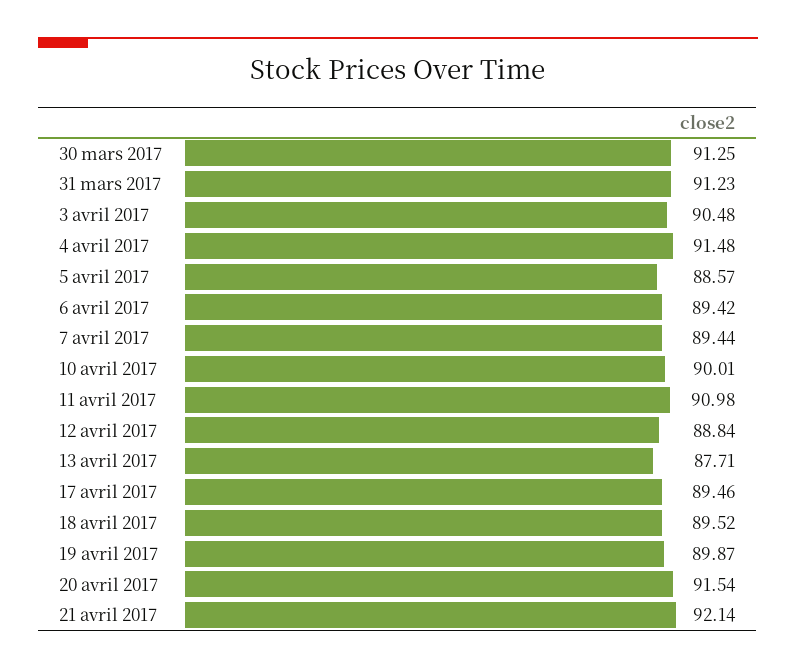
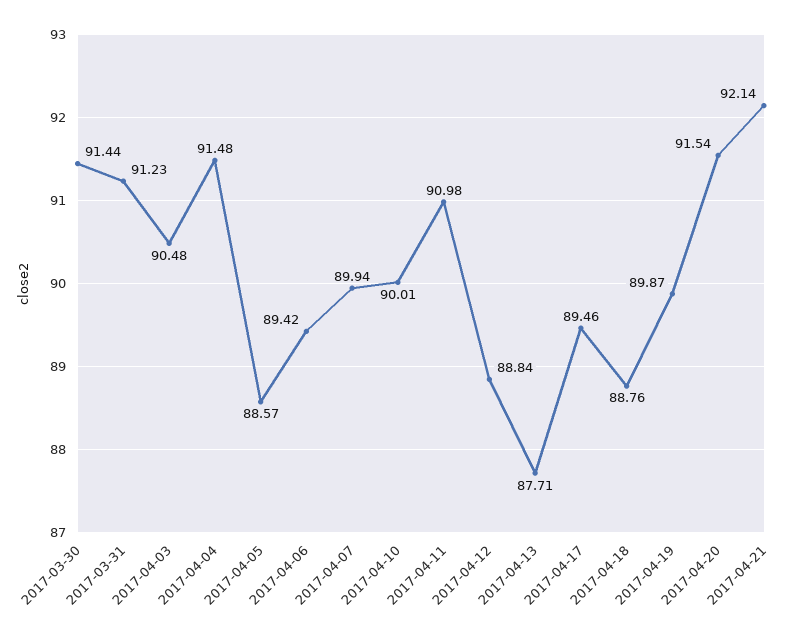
  {
-   "30 mars 2017": 91.25,
+   "30 mars 2017": 91.44,
    "31 mars 2017": 91.23,
    "3 avril 2017": 90.48,
    "4 avril 2017": 91.48,
    "5 avril 2017": 88.57,
    "6 avril 2017": 89.42,
-   "7 avril 2017": 89.44,
+   "7 avril 2017": 89.94,
    "10 avril 2017": 90.01,
    "11 avril 2017": 90.98,
    "12 avril 2017": 88.84,
    "13 avril 2017": 87.71,
    "17 avril 2017": 89.46,
-   "18 avril 2017": 89.52,
+   "18 avril 2017": 88.76,
    "19 avril 2017": 89.87,
    "20 avril 2017": 91.54,
    "21 avril 2017": 92.14
  }

